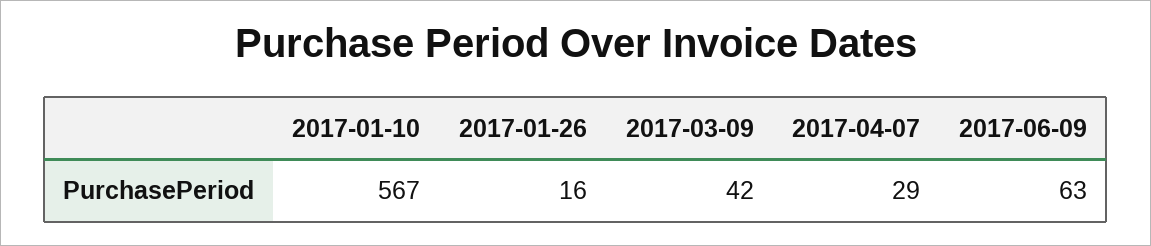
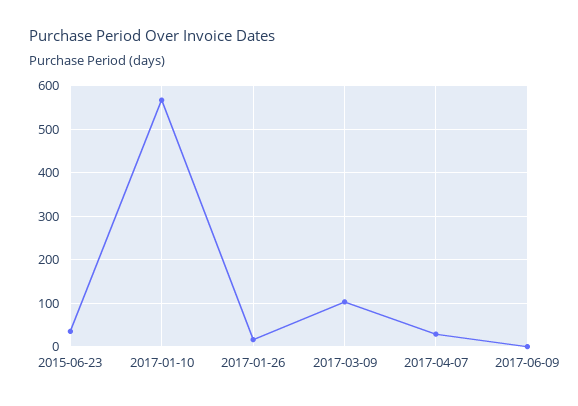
  {
    "2017-01-10": 567,
    "2017-01-26": 16,
-   "2017-03-09": 42,
+   "2017-03-09": 100,
    "2017-04-07": 29,
-   "2017-06-09": 63
+   "2017-06-09": 0,
+   "2015-06-23": 40
  }

